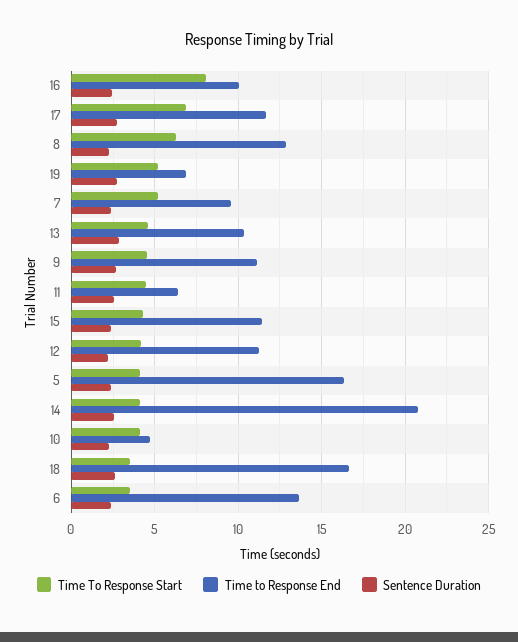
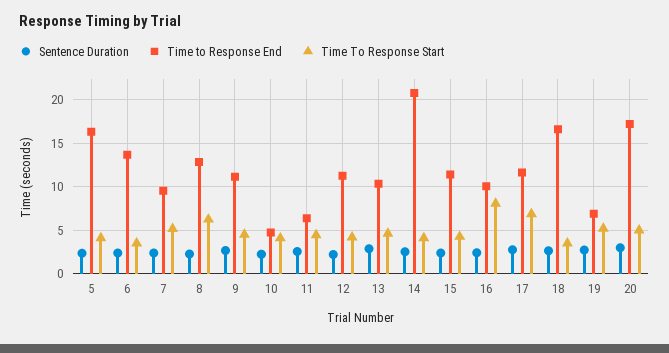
  {
    "Time To Response Start": {
      "16": 8,
      "17": 7,
      "8": 6,
      "19": 5,
      "7": 5,
      "13": 4.5,
      "9": 4.5,
      "11": 4.5,
      "15": 4.5,
      "12": 4,
      "5": 4,
      "14": 4,
      "10": 4,
      "18": 3.5,
-     "6": 3.5
+     "6": 3.5,
+     "20": 5
    },
    "Time to Response End": {
      "16": 10,
      "17": 11.5,
      "8": 13,
      "19": 7,
      "7": 9.5,
      "13": 10.5,
      "9": 11,
      "11": 6.5,
      "15": 11.5,
      "12": 11.5,
      "5": 16.5,
      "14": 21,
      "10": 4.5,
      "18": 16.5,
-     "6": 13.5
+     "6": 13.5,
+     "20": 17
    },
    "Sentence Duration": {
      "16": 2.5,
      "17": 3,
      "8": 2.5,
      "19": 2.5,
      "7": 2.5,
      "13": 3,
      "9": 2.5,
      "11": 2.5,
      "15": 2.5,
      "12": 2,
      "5": 2.5,
      "14": 2.5,
      "10": 2.5,
      "18": 2.5,
-     "6": 2.5
+     "6": 2.5,
+     "20": 3
    }
  }

